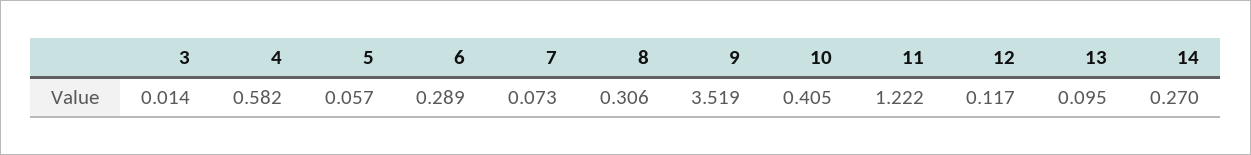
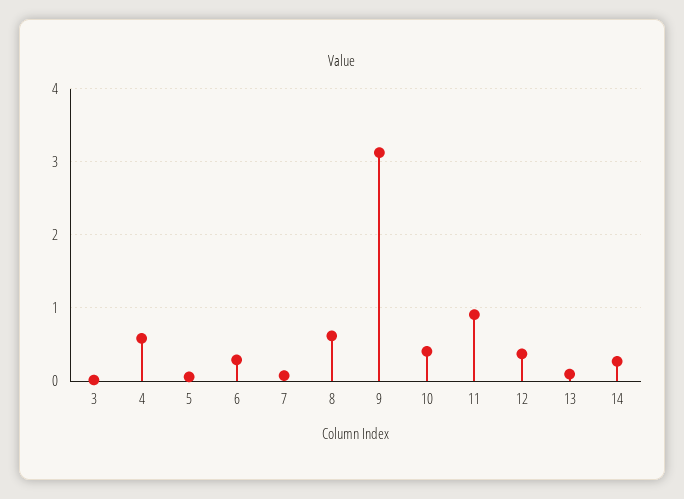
  {
    "3": 0.014,
    "4": 0.582,
    "5": 0.057,
    "6": 0.289,
    "7": 0.073,
-   "8": 0.306,
+   "8": 0.6,
-   "9": 3.519,
+   "9": 3.1,
    "10": 0.405,
-   "11": 1.222,
+   "11": 0.9,
-   "12": 0.117,
+   "12": 0.4,
    "13": 0.095,
    "14": 0.27
  }

